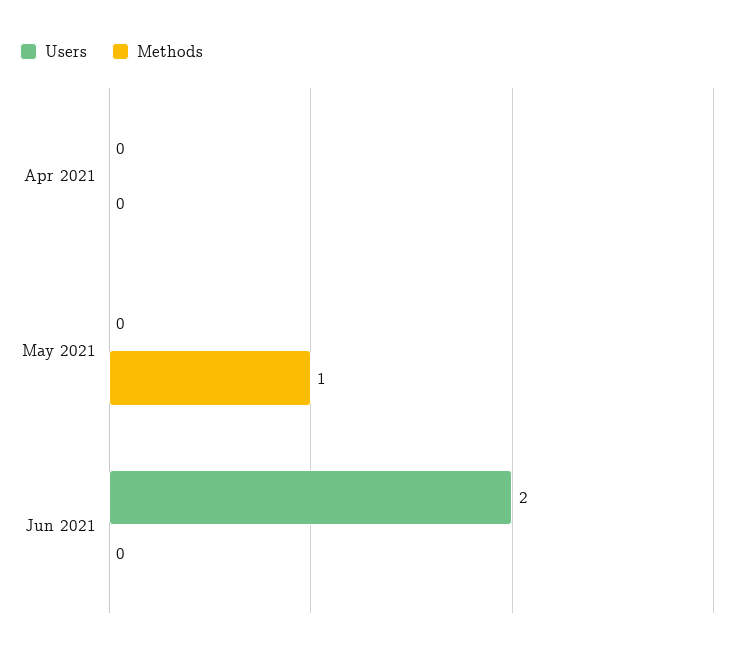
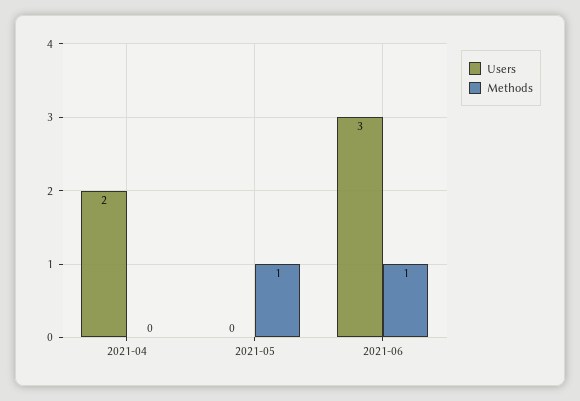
  {
    "Users": {
-     "Apr 2021": 0,
+     "Apr 2021": 2,
      "May 2021": 0,
-     "Jun 2021": 2
+     "Jun 2021": 3
    },
    "Methods": {
      "Apr 2021": 0,
      "May 2021": 1,
-     "Jun 2021": 0
+     "Jun 2021": 1
    }
  }

